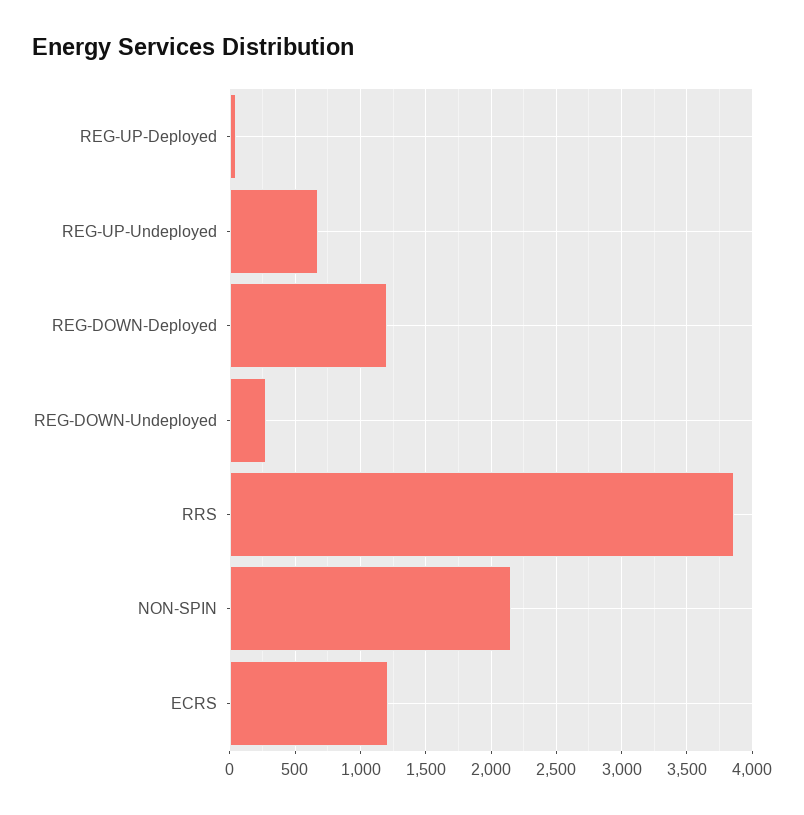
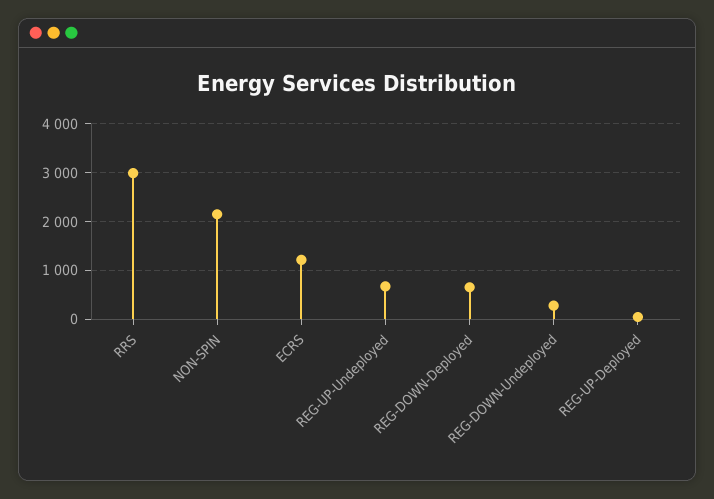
  {
    "REG-UP-Deployed": 50,
    "REG-UP-Undeployed": 650,
-   "REG-DOWN-Deployed": 1200,
+   "REG-DOWN-Deployed": 600,
    "REG-DOWN-Undeployed": 300,
-   "RRS": 3850,
+   "RRS": 3000,
    "NON-SPIN": 2150,
    "ECRS": 1200
  }

